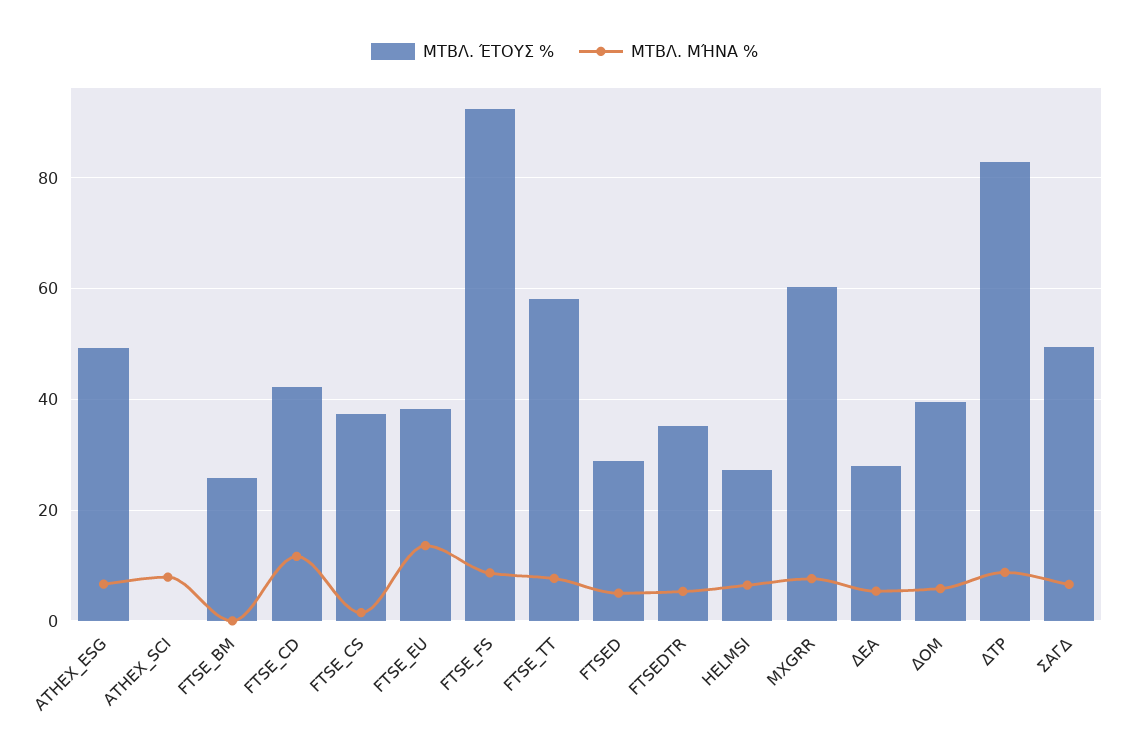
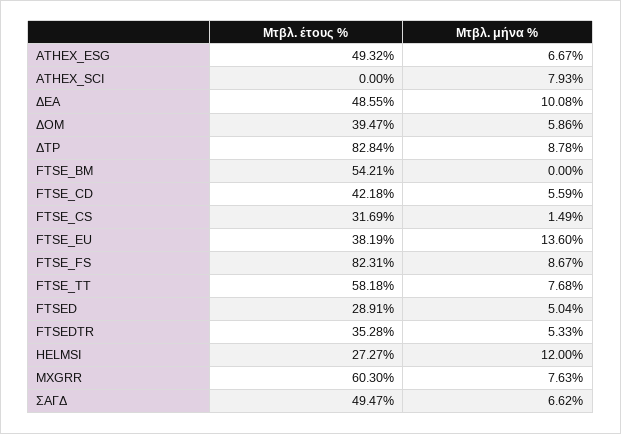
  {
    "ΜΤΒΛ. ΈΤΟΥΣ %": {
      "ATHEX_ESG": 49.32,
      "ATHEX_SCI": 0,
-     "FTSE_BM": 26,
+     "FTSE_BM": 54.21,
      "FTSE_CD": 42.18,
-     "FTSE_CS": 38,
+     "FTSE_CS": 31.69,
      "FTSE_EU": 38.19,
-     "FTSE_FS": 92,
+     "FTSE_FS": 82.31,
      "FTSE_TT": 58.18,
      "FTSED": 28.91,
      "FTSEDTR": 35.28,
      "HELMSI": 27.27,
      "MXGRR": 60.3,
-     "ΔΕΑ": 28,
+     "ΔΕΑ": 48.55,
      "ΔΟΜ": 39.47,
      "ΔΤΡ": 82.84,
      "ΣΑΓΔ": 49.47
    },
    "ΜΤΒΛ. ΜΉΝΑ %": {
      "ATHEX_ESG": 6.67,
      "ATHEX_SCI": 7.93,
      "FTSE_BM": 0,
-     "FTSE_CD": 12,
+     "FTSE_CD": 5.59,
      "FTSE_CS": 1.49,
      "FTSE_EU": 13.6,
      "FTSE_FS": 8.67,
      "FTSE_TT": 7.68,
      "FTSED": 5.04,
      "FTSEDTR": 5.33,
-     "HELMSI": 6,
+     "HELMSI": 12,
      "MXGRR": 7.63,
-     "ΔΕΑ": 6,
+     "ΔΕΑ": 10.08,
      "ΔΟΜ": 5.86,
      "ΔΤΡ": 8.78,
      "ΣΑΓΔ": 6.62
    }
  }

